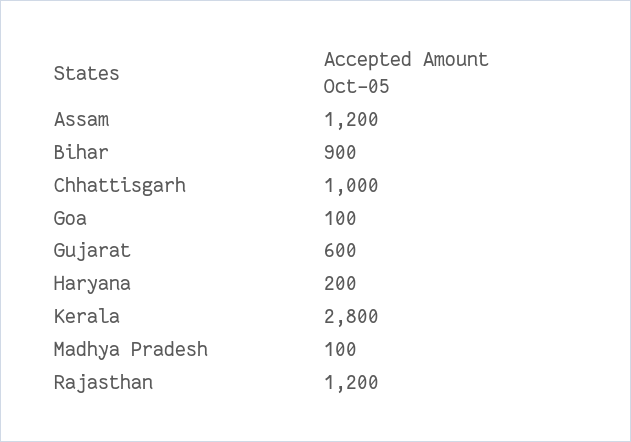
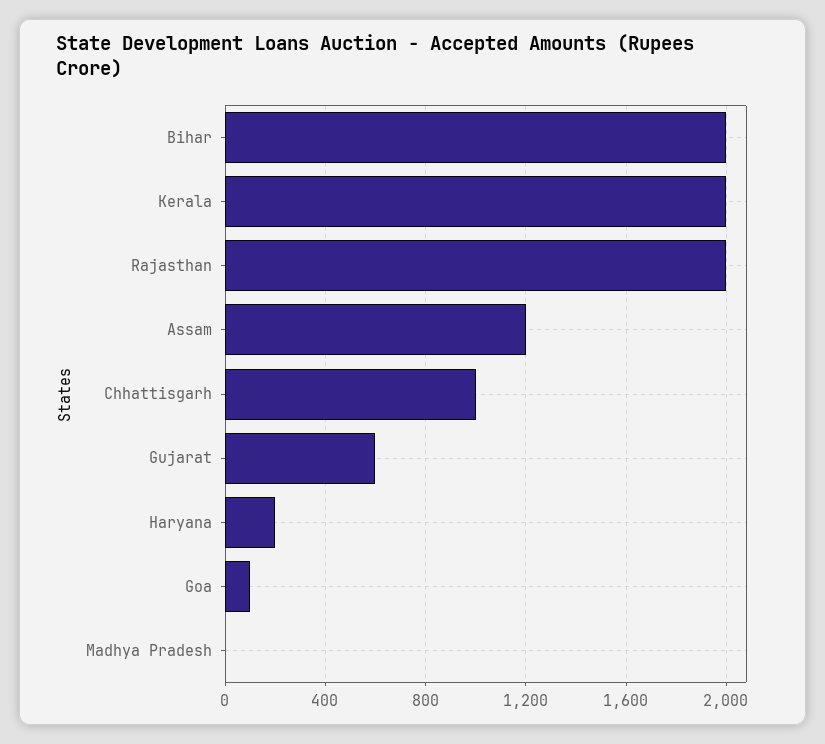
  {
    "Assam": 1200,
-   "Bihar": 900,
+   "Bihar": 2000,
    "Chhattisgarh": 1000,
    "Goa": 100,
    "Gujarat": 600,
    "Haryana": 200,
-   "Kerala": 2800,
+   "Kerala": 2000,
-   "Madhya Pradesh": 100,
+   "Madhya Pradesh": 0,
-   "Rajasthan": 1200
+   "Rajasthan": 2000
  }

